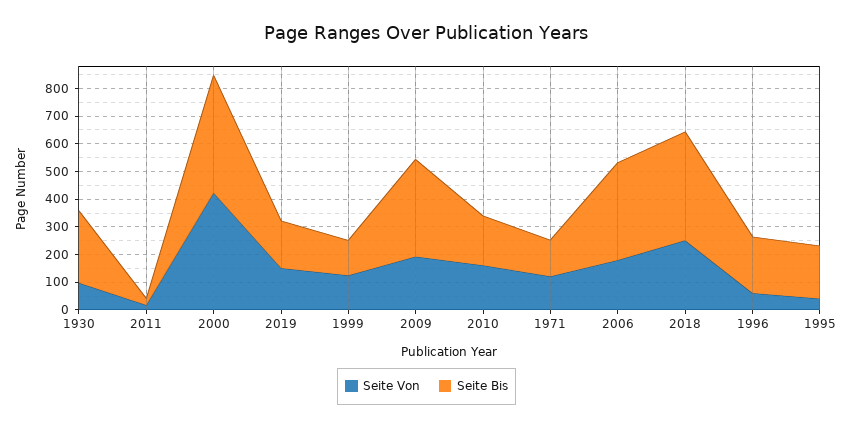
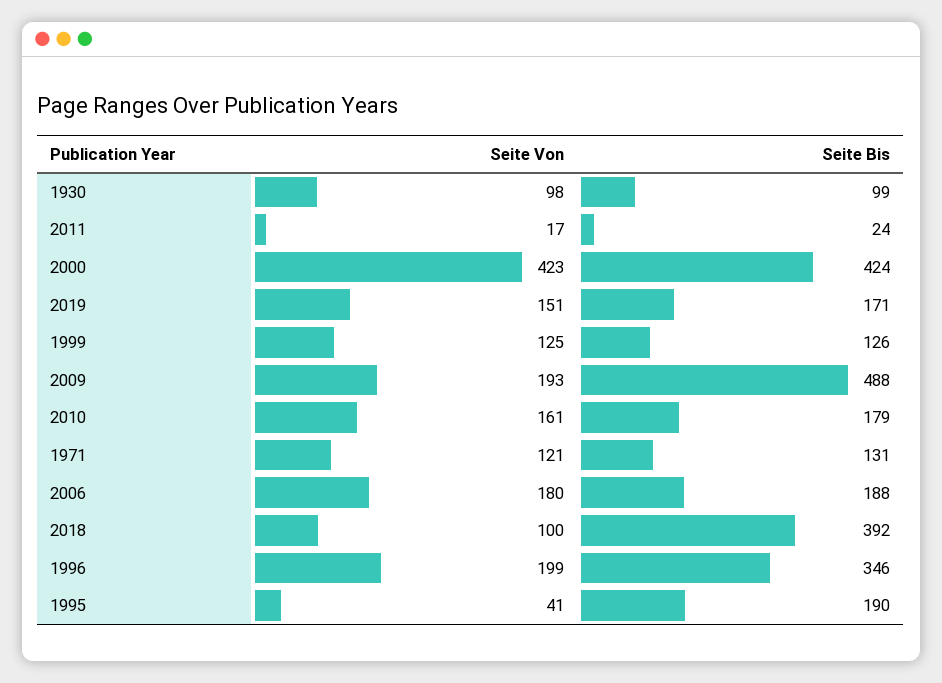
  {
    "Seite Von": {
      "1930": 98,
      "2011": 17,
      "2000": 423,
      "2019": 151,
      "1999": 125,
      "2009": 193,
      "2010": 161,
      "1971": 121,
      "2006": 180,
-     "2018": 250,
+     "2018": 100,
-     "1996": 50,
+     "1996": 199,
      "1995": 41
    },
    "Seite Bis": {
-     "1930": 250,
+     "1930": 99,
      "2011": 24,
      "2000": 424,
      "2019": 171,
      "1999": 126,
-     "2009": 350,
+     "2009": 488,
      "2010": 179,
      "1971": 131,
-     "2006": 350,
+     "2006": 188,
      "2018": 392,
-     "1996": 200,
+     "1996": 346,
      "1995": 190
    }
  }

